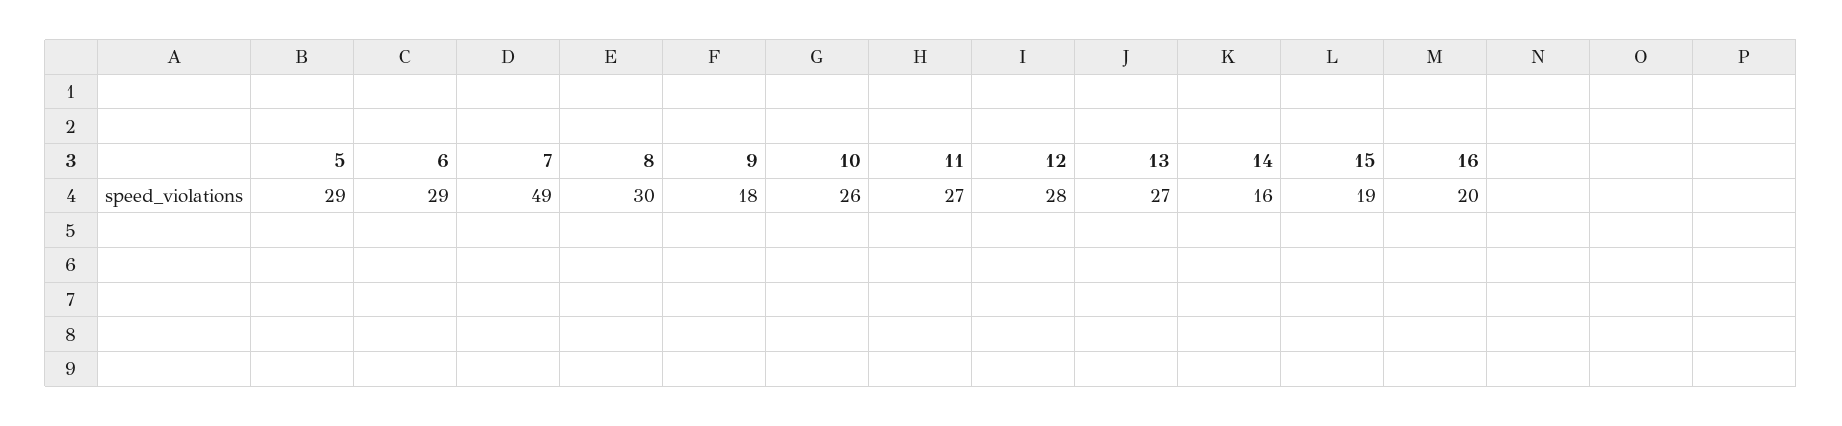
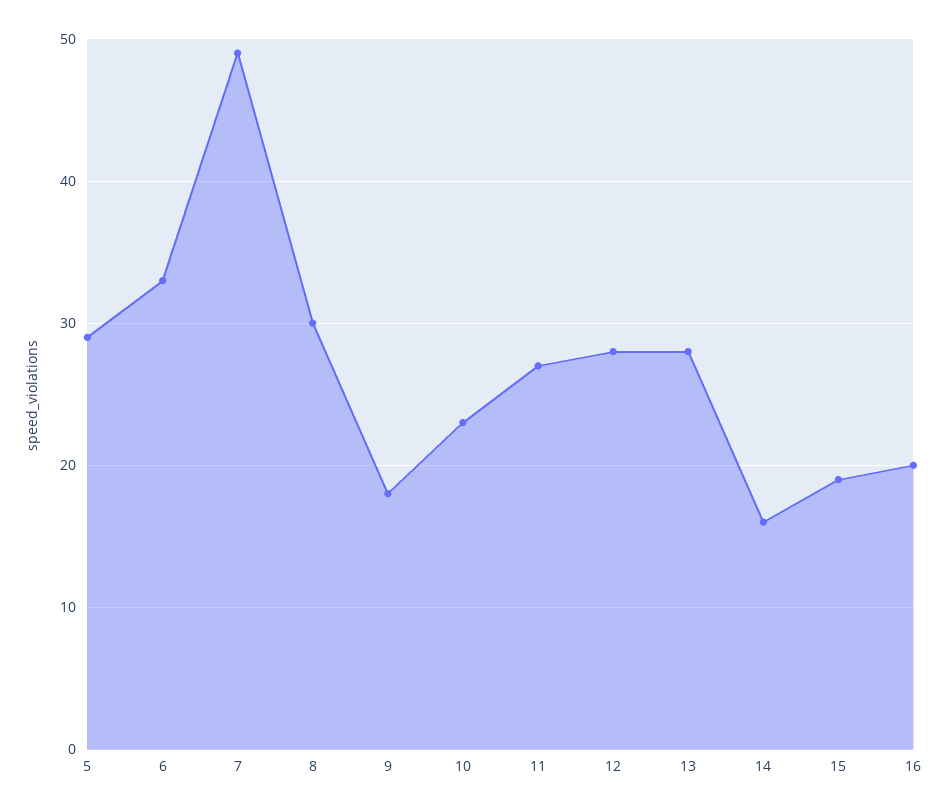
  {
    "5": 29,
-   "6": 29,
+   "6": 33,
    "7": 49,
    "8": 30,
    "9": 18,
-   "10": 26,
+   "10": 23,
    "11": 27,
    "12": 28,
-   "13": 27,
+   "13": 28,
    "14": 16,
    "15": 19,
    "16": 20
  }

